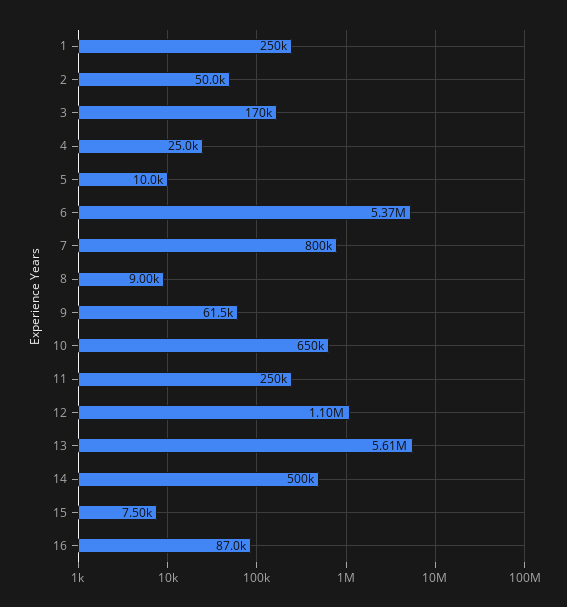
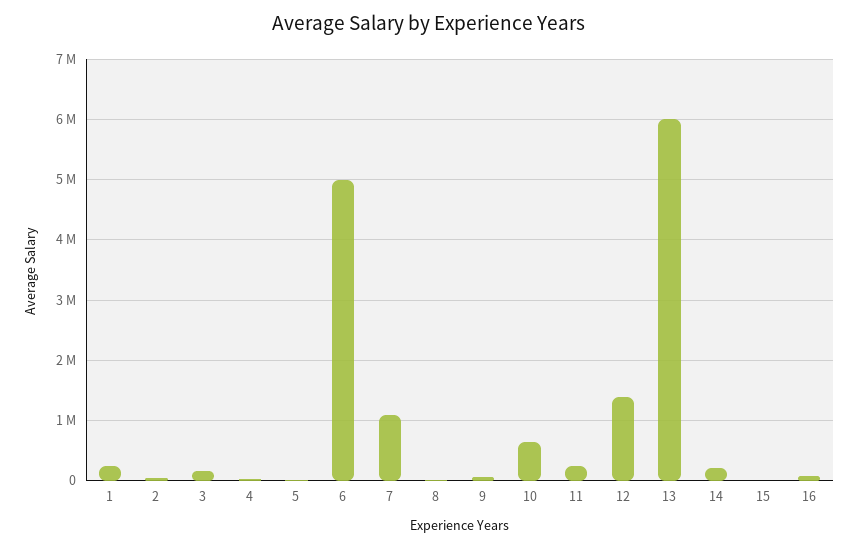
  {
    "1": 250000,
    "2": 50000,
    "3": 170000,
    "4": 25000,
    "5": 10000,
-   "6": 5370000,
+   "6": 5000000,
-   "7": 800000,
+   "7": 1100000,
    "8": 9000,
    "9": 61500,
    "10": 650000,
    "11": 250000,
-   "12": 1100000,
+   "12": 1400000,
-   "13": 5610000,
+   "13": 6000000,
-   "14": 500000,
+   "14": 200000,
    "15": 7500,
    "16": 87000
  }

